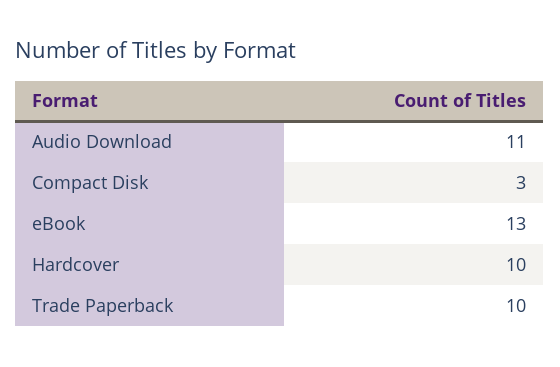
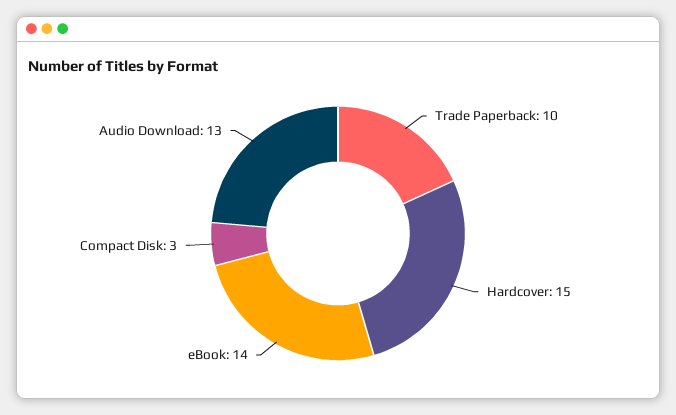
  {
-   "Audio Download": 11,
+   "Audio Download": 13,
    "Compact Disk": 3,
-   "eBook": 13,
+   "eBook": 14,
-   "Hardcover": 10,
+   "Hardcover": 15,
    "Trade Paperback": 10
  }

